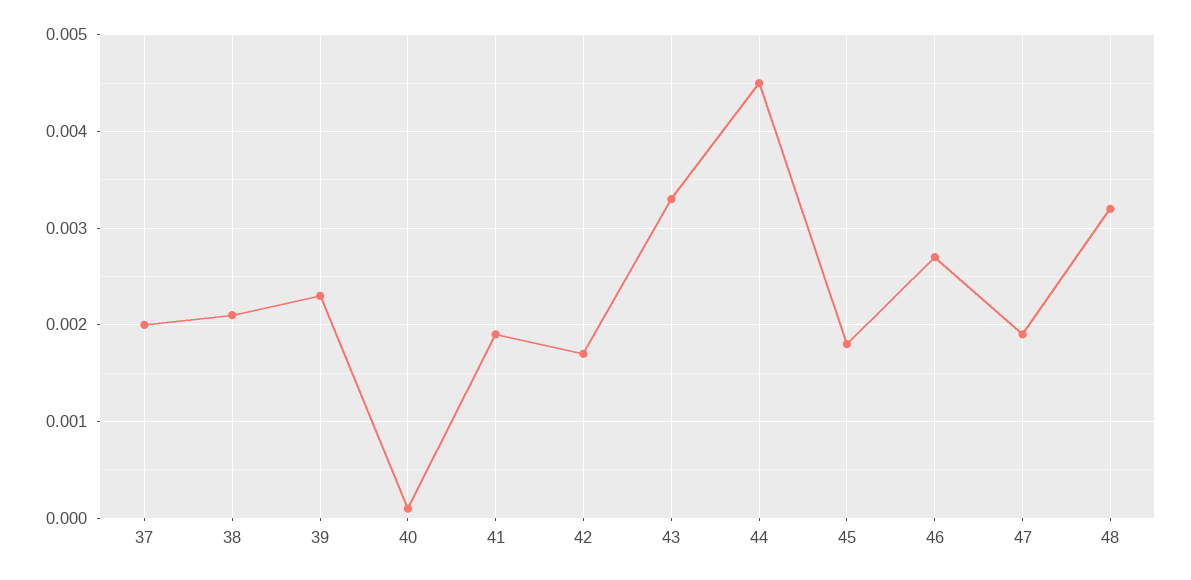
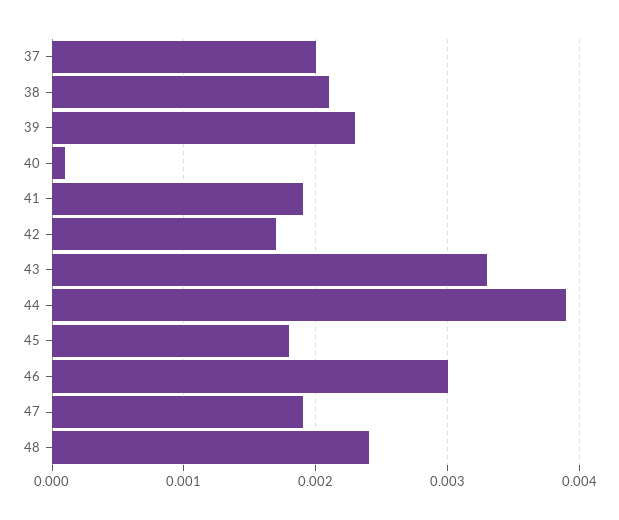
  {
    "37": 0.002,
    "38": 0.0021,
    "39": 0.0023,
    "40": 0.0001,
    "41": 0.0019,
    "42": 0.0017,
    "43": 0.0033,
-   "44": 0.0045,
+   "44": 0.0039,
    "45": 0.0018,
-   "46": 0.0027,
+   "46": 0.003,
    "47": 0.0019,
-   "48": 0.0032
+   "48": 0.0024
  }

